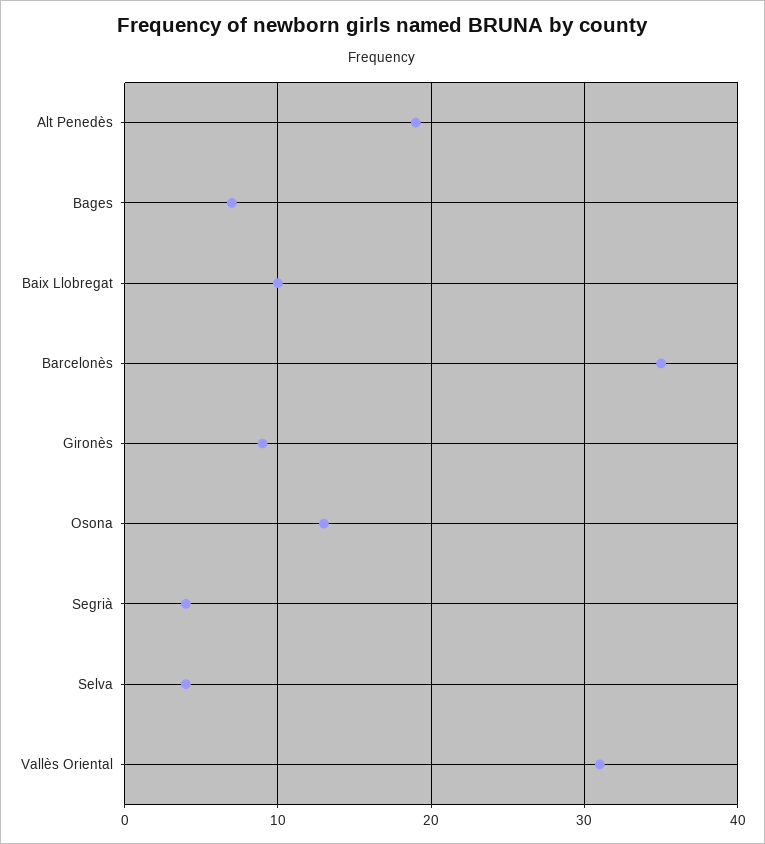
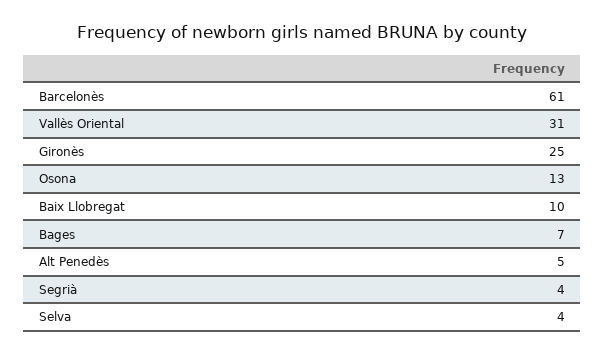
  {
-   "Alt Penedès": 19,
+   "Alt Penedès": 5,
    "Bages": 7,
    "Baix Llobregat": 10,
-   "Barcelonès": 35,
+   "Barcelonès": 61,
-   "Gironès": 9,
+   "Gironès": 25,
    "Osona": 13,
    "Segrià": 4,
    "Selva": 4,
    "Vallès Oriental": 31
  }

